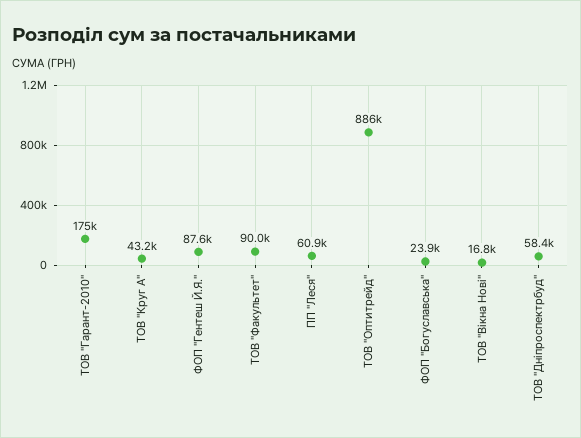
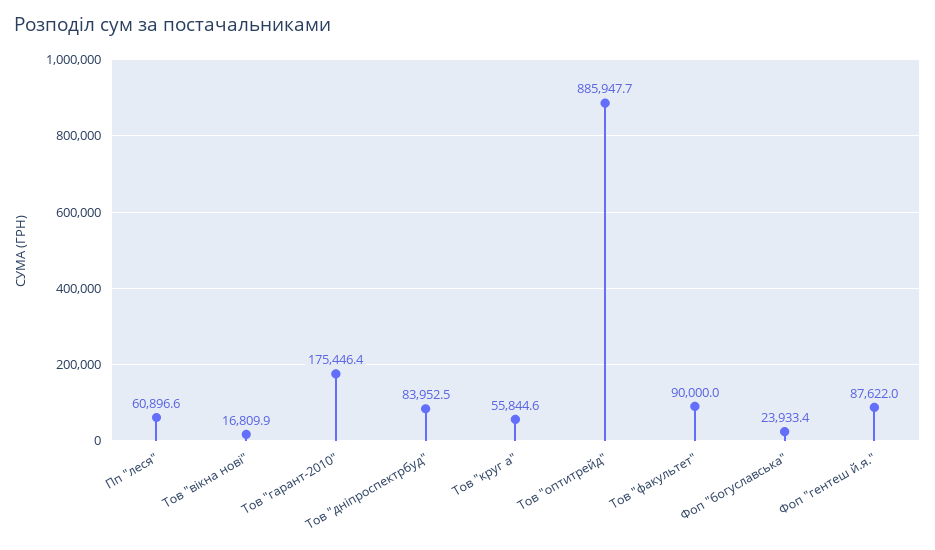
  {
    "ТОВ \"Гарант-2010\"": 175446.4,
-   "ТОВ \"Круг А\"": 43200,
+   "ТОВ \"Круг А\"": 55844.6,
    "ФОП \"Гентеш Й.Я.\"": 87622,
    "ТОВ \"Факультет\"": 90000,
    "ПП \"Леся\"": 60896.6,
    "ТОВ \"Оптитрейд\"": 885947.7,
    "ФОП \"Богуславська\"": 23933.4,
    "ТОВ \"Вікна Нові\"": 16809.9,
-   "ТОВ \"Дніпроспектрбуд\"": 58400
+   "ТОВ \"Дніпроспектрбуд\"": 83952.5
  }

